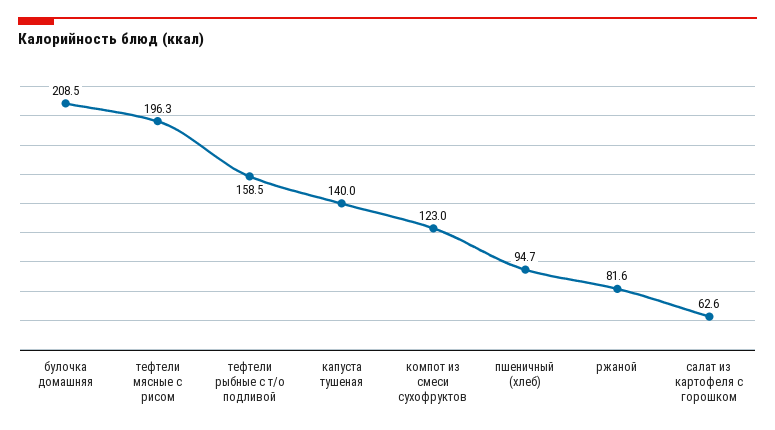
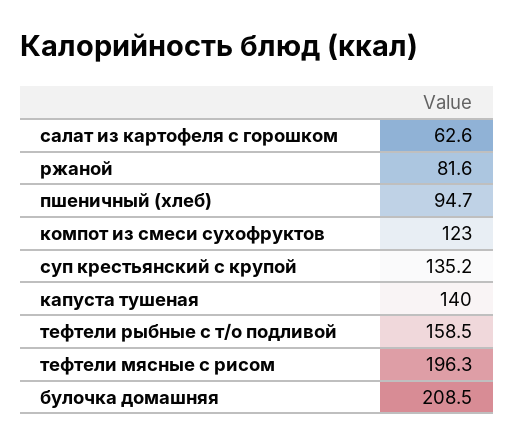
  {
    "булочка домашняя": 208.5,
    "тефтели мясные с рисом": 196.3,
    "тефтели рыбные с т/о подливой": 158.5,
    "капуста тушеная": 140,
    "компот из смеси сухофруктов": 123,
    "пшеничный (хлеб)": 94.7,
    "ржаной": 81.6,
-   "салат из картофеля с горошком": 62.6
+   "салат из картофеля с горошком": 62.6,
+   "суп крестьянский с крупой": 135.2
  }

